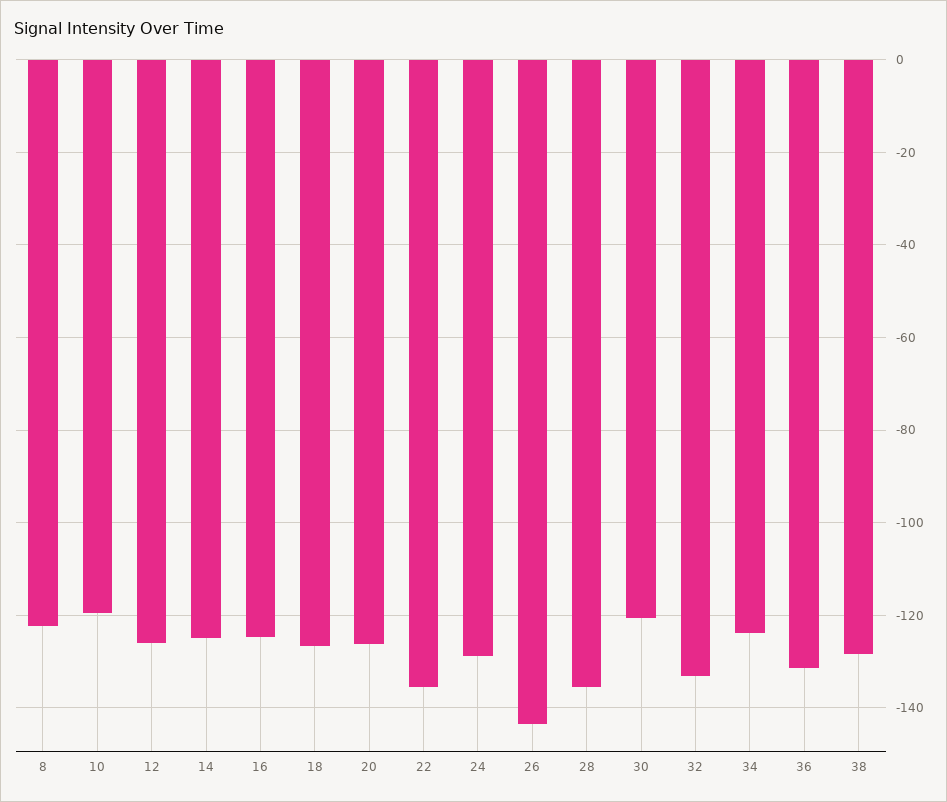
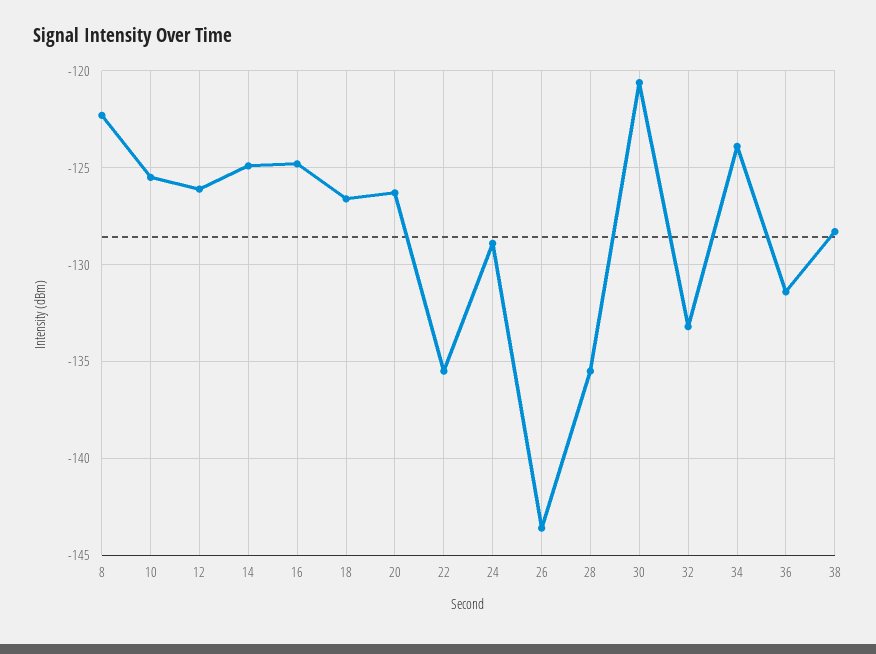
  {
    "8": -122.5,
-   "10": -120,
+   "10": -125.5,
    "12": -126,
    "14": -125,
    "16": -125,
    "18": -126.5,
    "20": -126.5,
    "22": -135.5,
    "24": -129,
    "26": -143.5,
    "28": -135.5,
    "30": -120.5,
    "32": -133,
    "34": -124,
    "36": -131.5,
    "38": -128.5
  }

